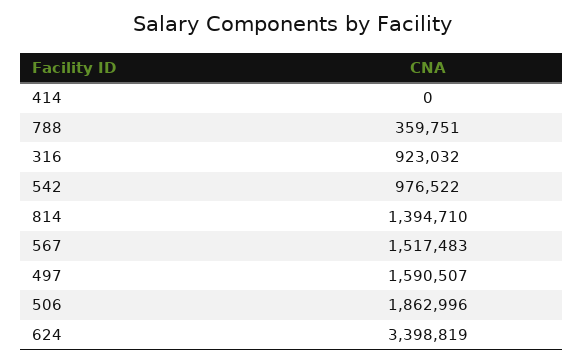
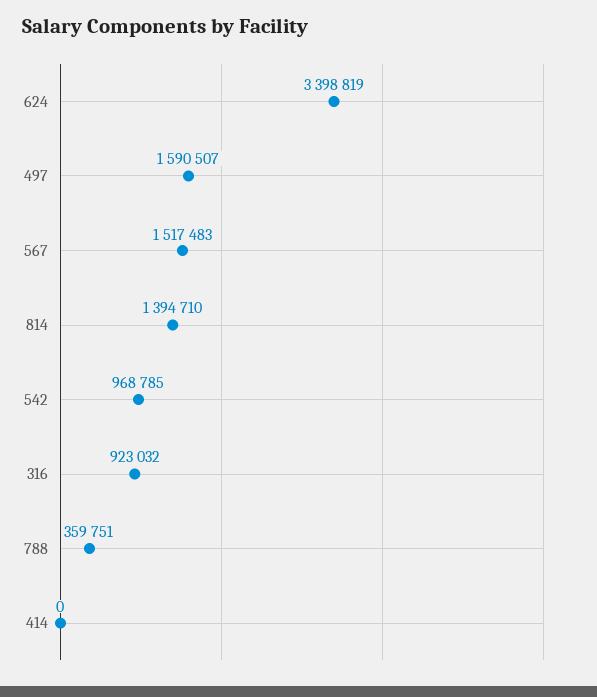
  {
    "414": 0,
    "788": 359751,
    "316": 923032,
-   "542": 976522,
+   "542": 968785,
    "814": 1394710,
    "567": 1517483,
    "497": 1590507,
-   "506": 1862996,
    "624": 3398819
  }

